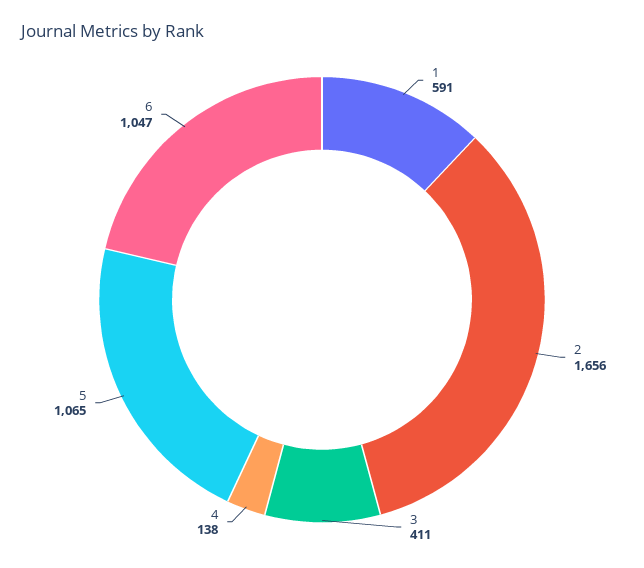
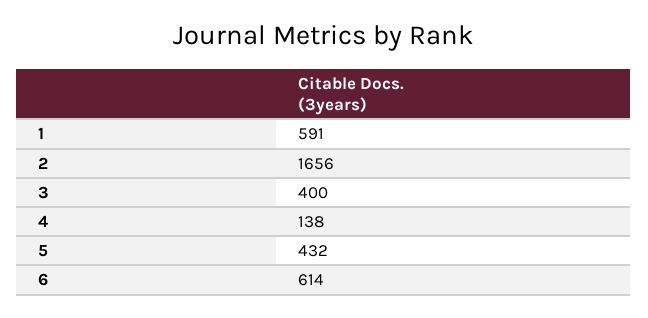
  {
    "1": 591,
    "2": 1656,
-   "3": 411,
+   "3": 400,
    "4": 138,
-   "5": 1065,
+   "5": 432,
-   "6": 1047
+   "6": 614
  }

